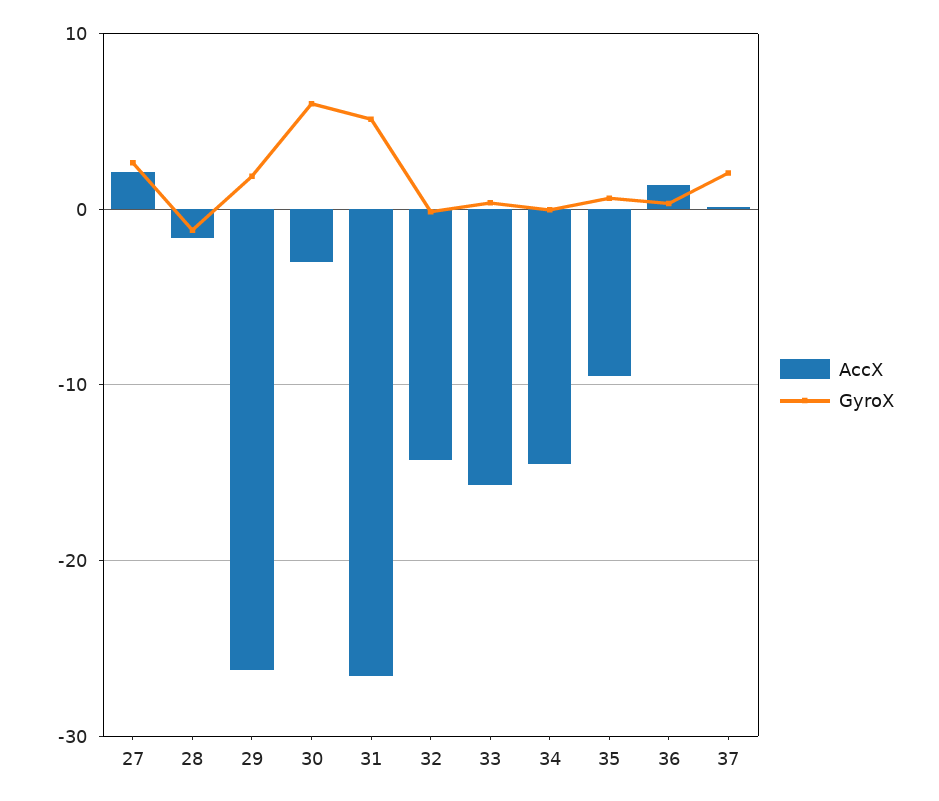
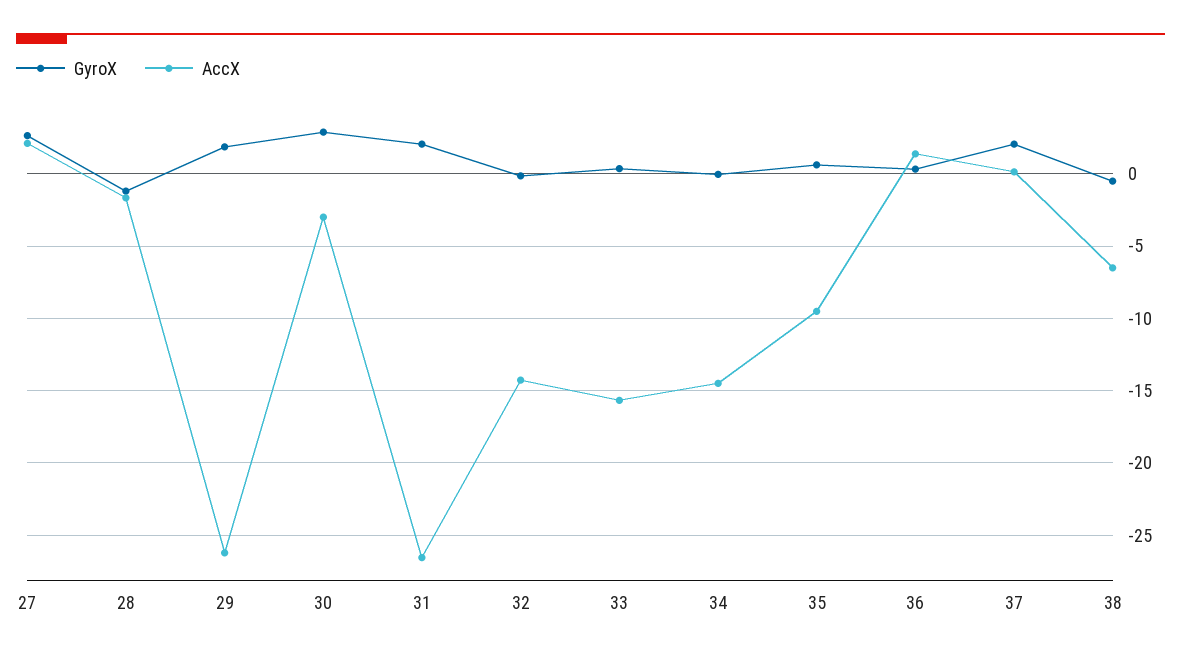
  {
    "AccX": {
      "27": 2,
      "28": -1.5,
      "29": -26,
      "30": -3,
      "31": -26.5,
      "32": -14.5,
      "33": -15.5,
      "34": -14.5,
      "35": -9.5,
      "36": 1.5,
-     "37": 0
+     "37": 0,
+     "38": -6.5
    },
    "GyroX": {
      "27": 2.5,
      "28": -1,
      "29": 2,
-     "30": 6,
+     "30": 3,
-     "31": 5,
+     "31": 2,
      "32": 0,
      "33": 0.5,
      "34": 0,
      "35": 0.5,
      "36": 0.5,
-     "37": 2
+     "37": 2,
+     "38": -0.5
    }
  }

